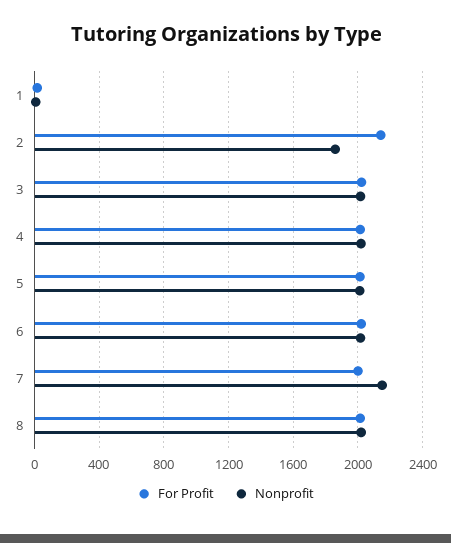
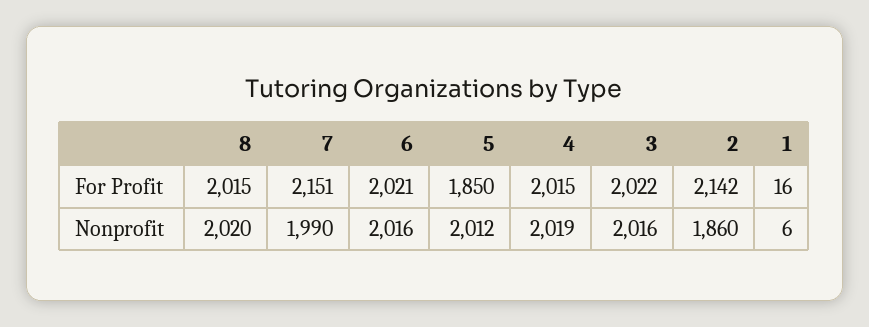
  {
    "For Profit": {
      "1": 16,
      "2": 2142,
      "3": 2022,
      "4": 2015,
-     "5": 2000,
+     "5": 1850,
      "6": 2021,
-     "7": 2000,
+     "7": 2151,
      "8": 2015
    },
    "Nonprofit": {
      "1": 6,
      "2": 1860,
      "3": 2016,
      "4": 2019,
      "5": 2012,
      "6": 2016,
-     "7": 2150,
+     "7": 1990,
      "8": 2020
    }
  }

